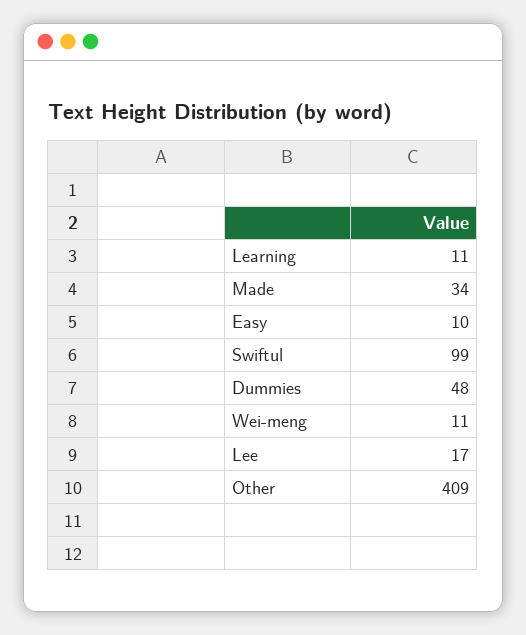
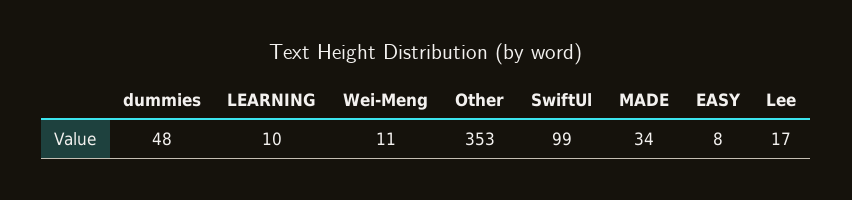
  {
-   "Learning": 11,
+   "Learning": 10,
    "Made": 34,
-   "Easy": 10,
+   "Easy": 8,
    "Swiftul": 99,
    "Dummies": 48,
    "Wei-meng": 11,
    "Lee": 17,
-   "Other": 409
+   "Other": 353
  }

